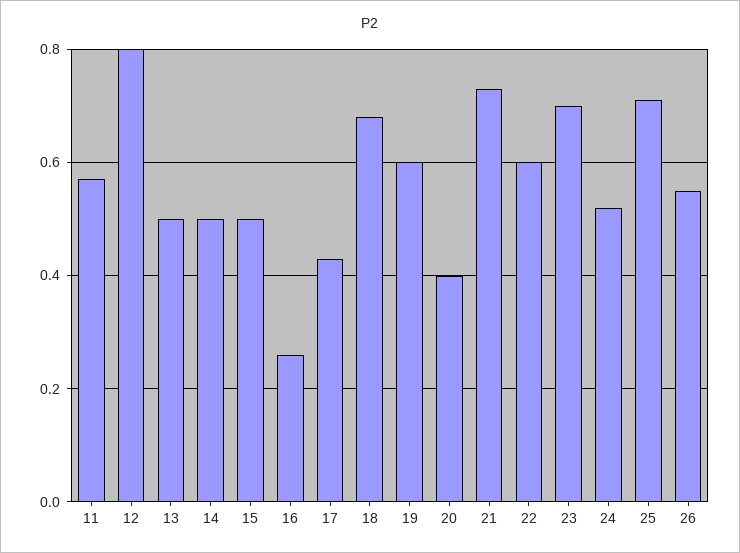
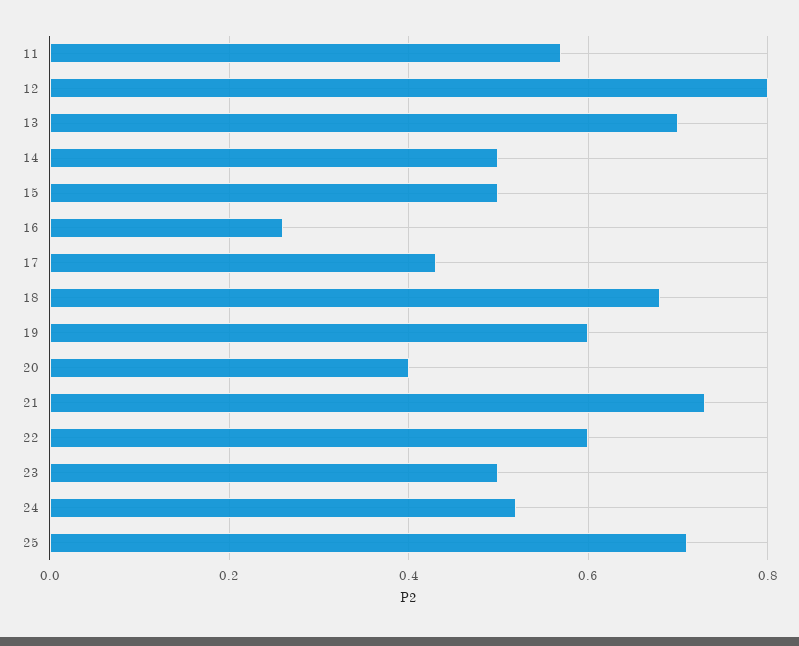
  {
    "11": 0.55,
    "12": 0.8,
-   "13": 0.5,
+   "13": 0.7,
    "14": 0.5,
    "15": 0.5,
    "16": 0.25,
    "17": 0.45,
    "18": 0.7,
    "19": 0.6,
    "20": 0.4,
    "21": 0.75,
    "22": 0.6,
-   "23": 0.7,
+   "23": 0.5,
    "24": 0.5,
-   "25": 0.7,
+   "25": 0.7
-   "26": 0.55
  }

